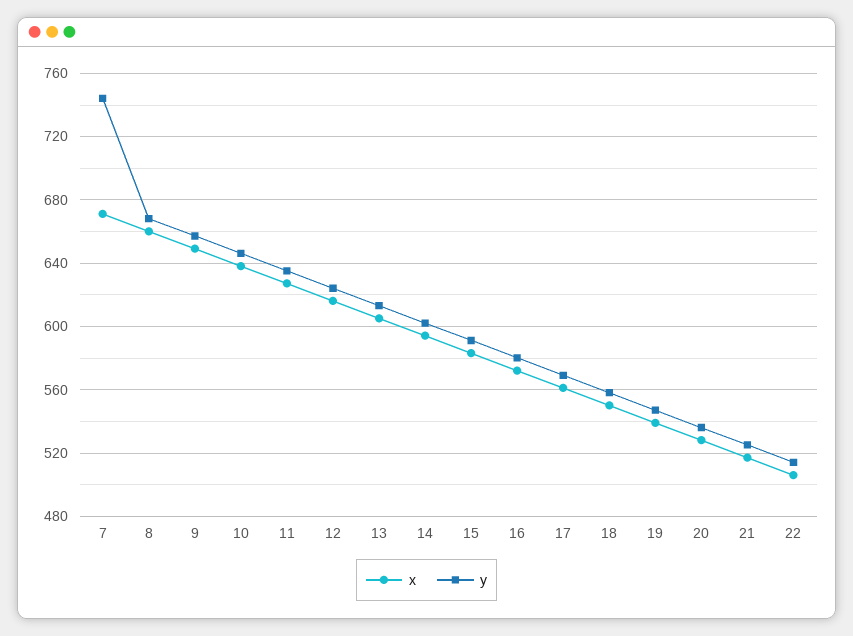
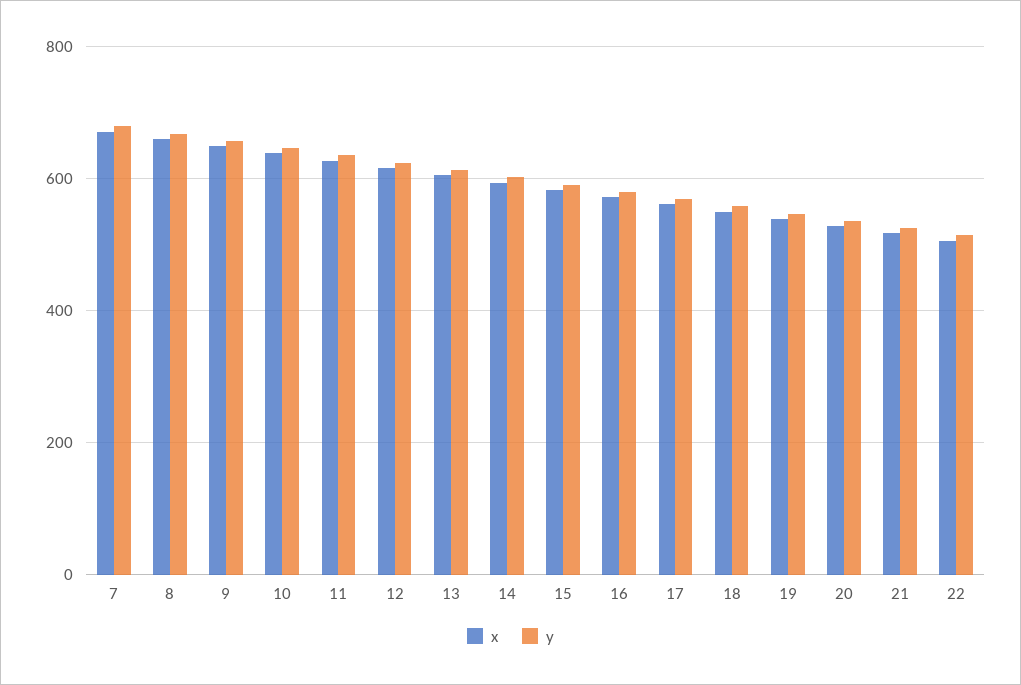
  {
    "x": {
      "7": 670,
      "8": 660,
      "9": 650,
      "10": 640,
      "11": 625,
      "12": 615,
      "13": 605,
      "14": 595,
      "15": 585,
      "16": 570,
      "17": 560,
      "18": 550,
      "19": 540,
      "20": 530,
      "21": 515,
      "22": 505
    },
    "y": {
-     "7": 745,
+     "7": 680,
      "8": 670,
      "9": 655,
      "10": 645,
      "11": 635,
      "12": 625,
      "13": 615,
      "14": 600,
      "15": 590,
      "16": 580,
      "17": 570,
      "18": 560,
      "19": 545,
      "20": 535,
      "21": 525,
      "22": 515
    }
  }

